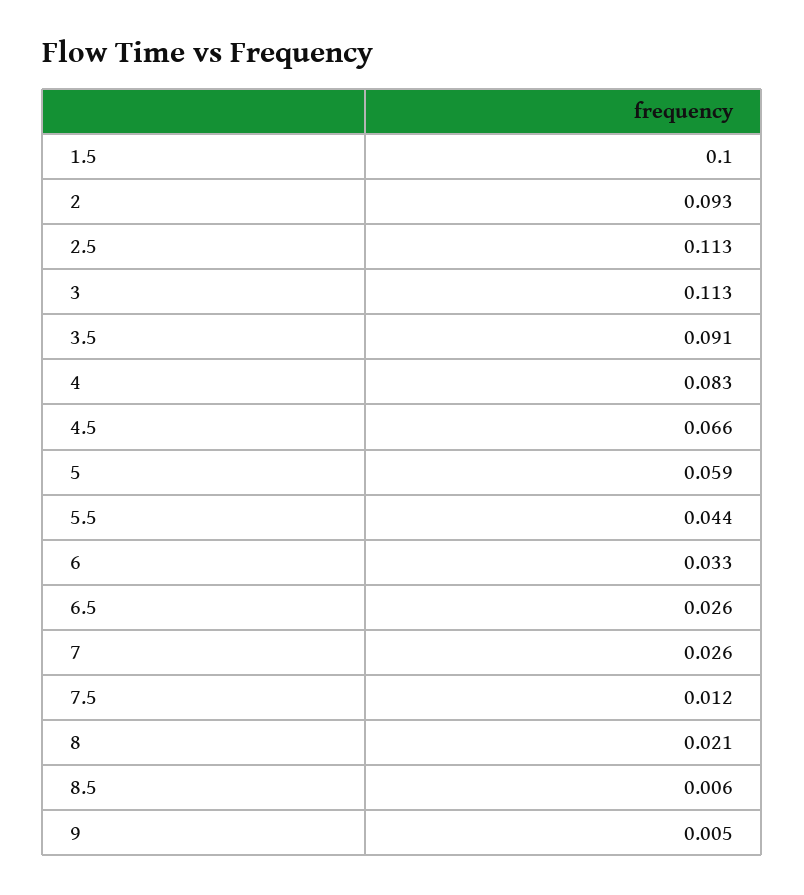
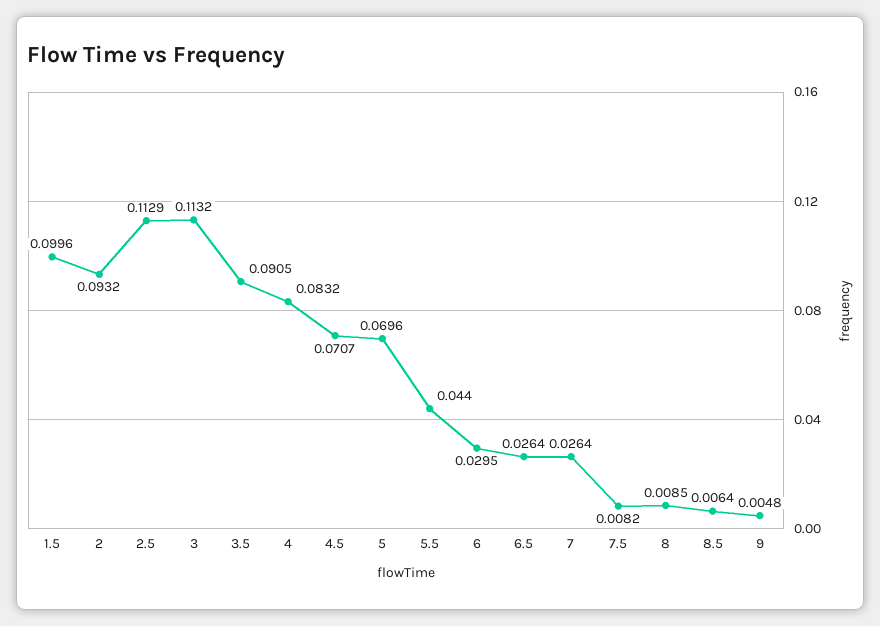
  {
    "1.5": 0.0996,
    "2": 0.0932,
    "2.5": 0.1129,
    "3": 0.1132,
    "3.5": 0.0905,
    "4": 0.0832,
-   "4.5": 0.066,
+   "4.5": 0.0707,
-   "5": 0.059,
+   "5": 0.0696,
    "5.5": 0.044,
-   "6": 0.033,
+   "6": 0.0295,
    "6.5": 0.0264,
    "7": 0.0264,
-   "7.5": 0.012,
+   "7.5": 0.0082,
-   "8": 0.021,
+   "8": 0.0085,
    "8.5": 0.0064,
    "9": 0.0048
  }

